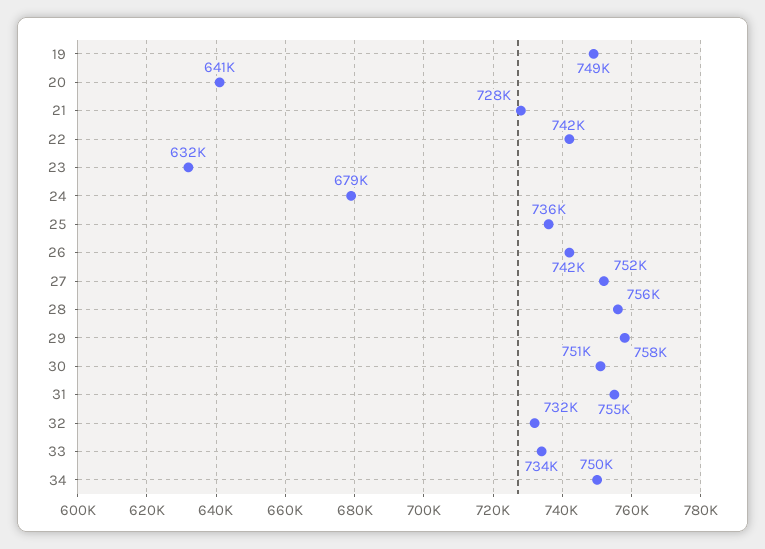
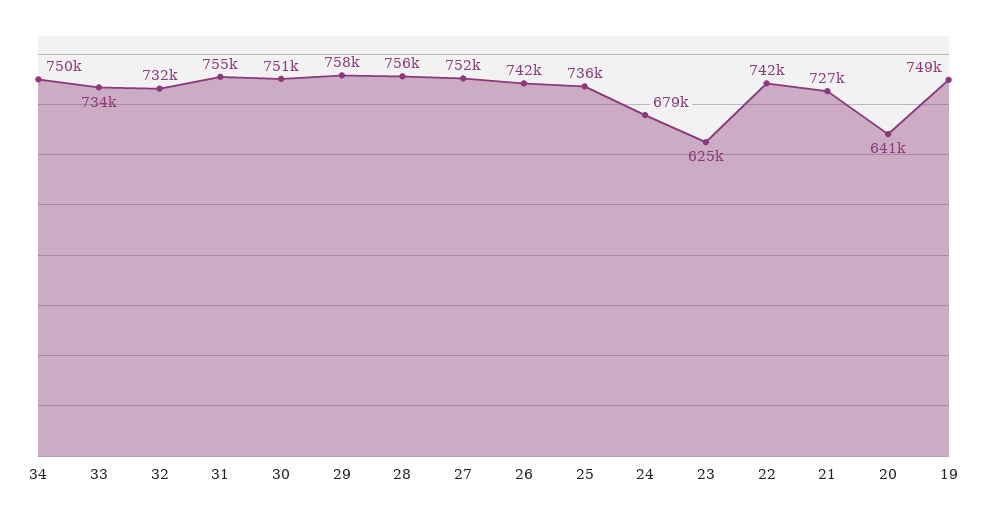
  {
    "19": 749000,
    "20": 641000,
-   "21": 728000,
+   "21": 727000,
    "22": 742000,
-   "23": 632000,
+   "23": 625000,
    "24": 679000,
    "25": 736000,
    "26": 742000,
    "27": 752000,
    "28": 756000,
    "29": 758000,
    "30": 751000,
    "31": 755000,
    "32": 732000,
    "33": 734000,
    "34": 750000
  }

